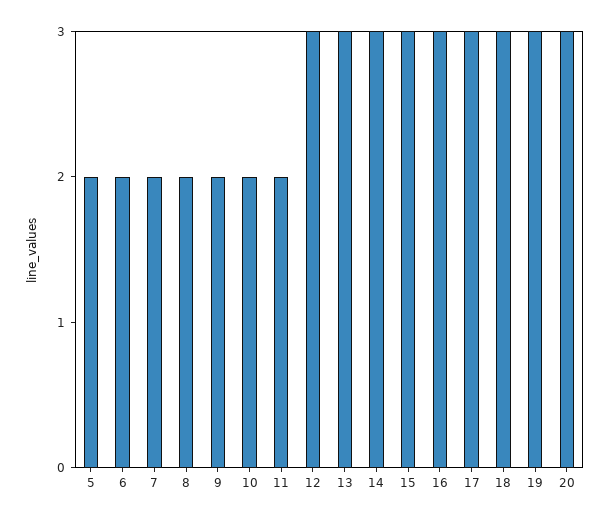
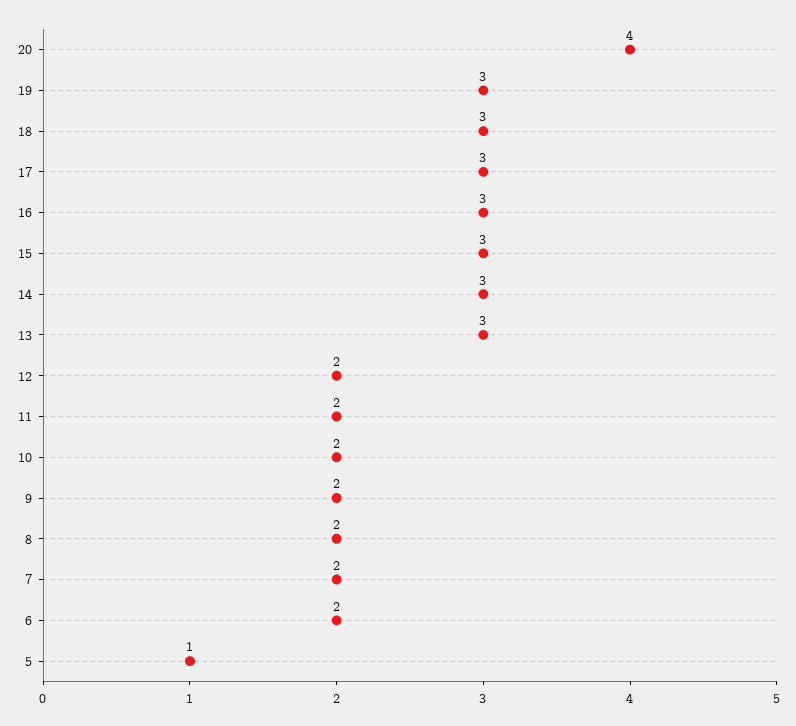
  {
-   "5": 2,
+   "5": 1,
    "6": 2,
    "7": 2,
    "8": 2,
    "9": 2,
    "10": 2,
    "11": 2,
-   "12": 3,
+   "12": 2,
    "13": 3,
    "14": 3,
    "15": 3,
    "16": 3,
    "17": 3,
    "18": 3,
    "19": 3,
-   "20": 3
+   "20": 4
  }

